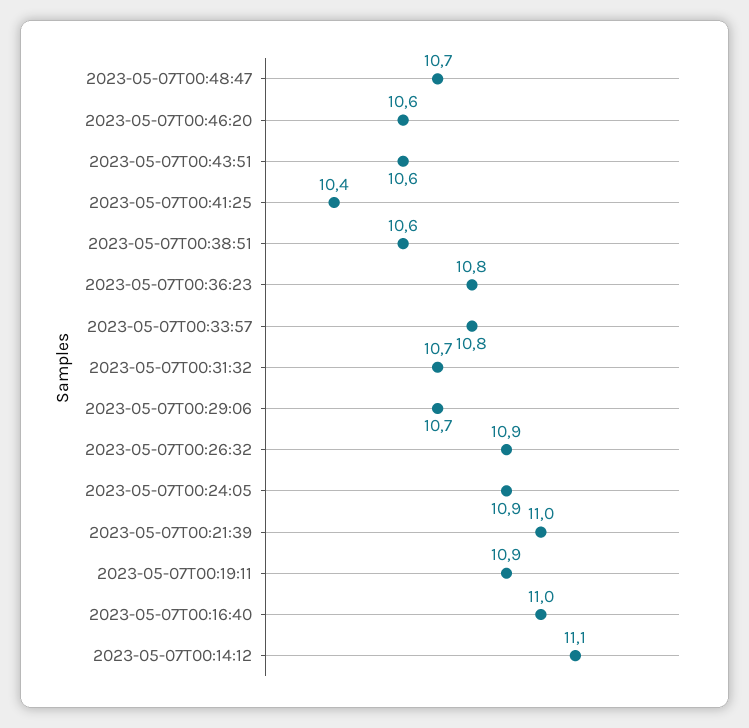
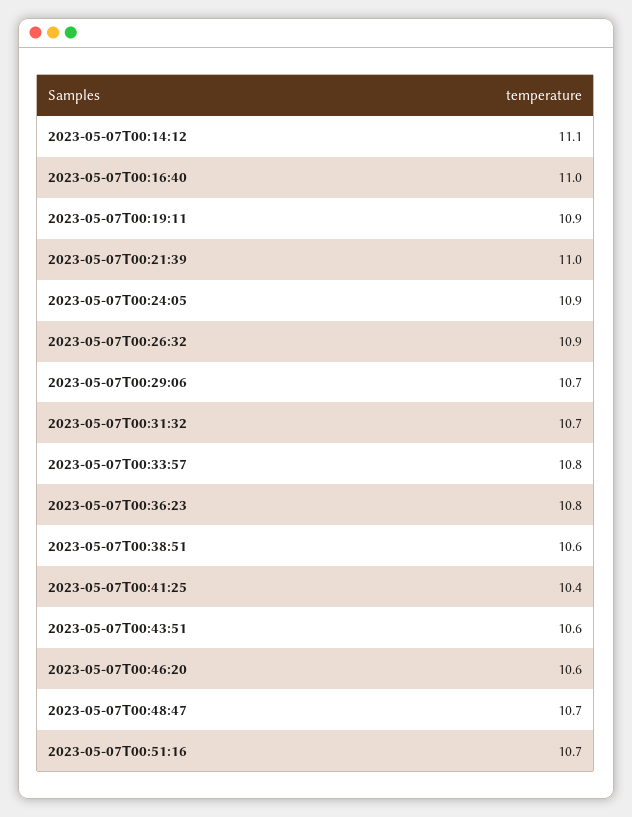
  {
    "2023-05-07T00:48:47": 10.7,
    "2023-05-07T00:46:20": 10.6,
    "2023-05-07T00:43:51": 10.6,
    "2023-05-07T00:41:25": 10.4,
    "2023-05-07T00:38:51": 10.6,
    "2023-05-07T00:36:23": 10.8,
    "2023-05-07T00:33:57": 10.8,
    "2023-05-07T00:31:32": 10.7,
    "2023-05-07T00:29:06": 10.7,
    "2023-05-07T00:26:32": 10.9,
    "2023-05-07T00:24:05": 10.9,
    "2023-05-07T00:21:39": 11,
    "2023-05-07T00:19:11": 10.9,
    "2023-05-07T00:16:40": 11,
-   "2023-05-07T00:14:12": 11.1
+   "2023-05-07T00:14:12": 11.1,
+   "2023-05-07T00:51:16": 10.7
  }

